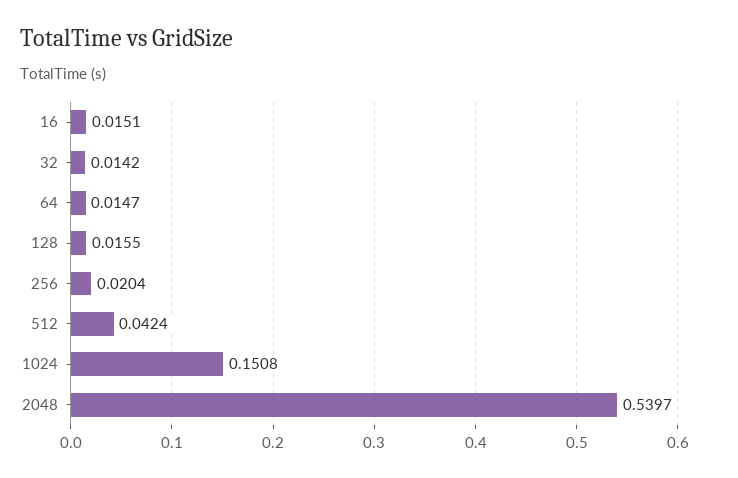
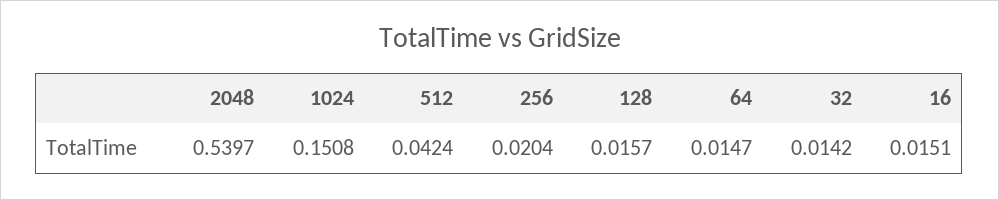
  {
    "16": 0.0151,
    "32": 0.0142,
    "64": 0.0147,
-   "128": 0.0155,
+   "128": 0.0157,
    "256": 0.0204,
    "512": 0.0424,
    "1024": 0.1508,
    "2048": 0.5397
  }

